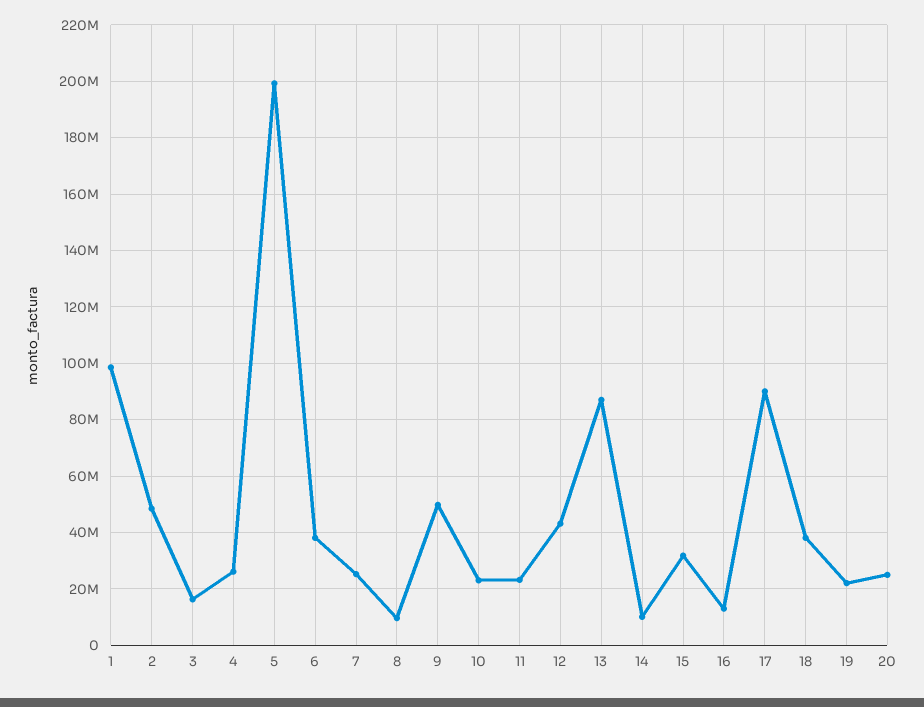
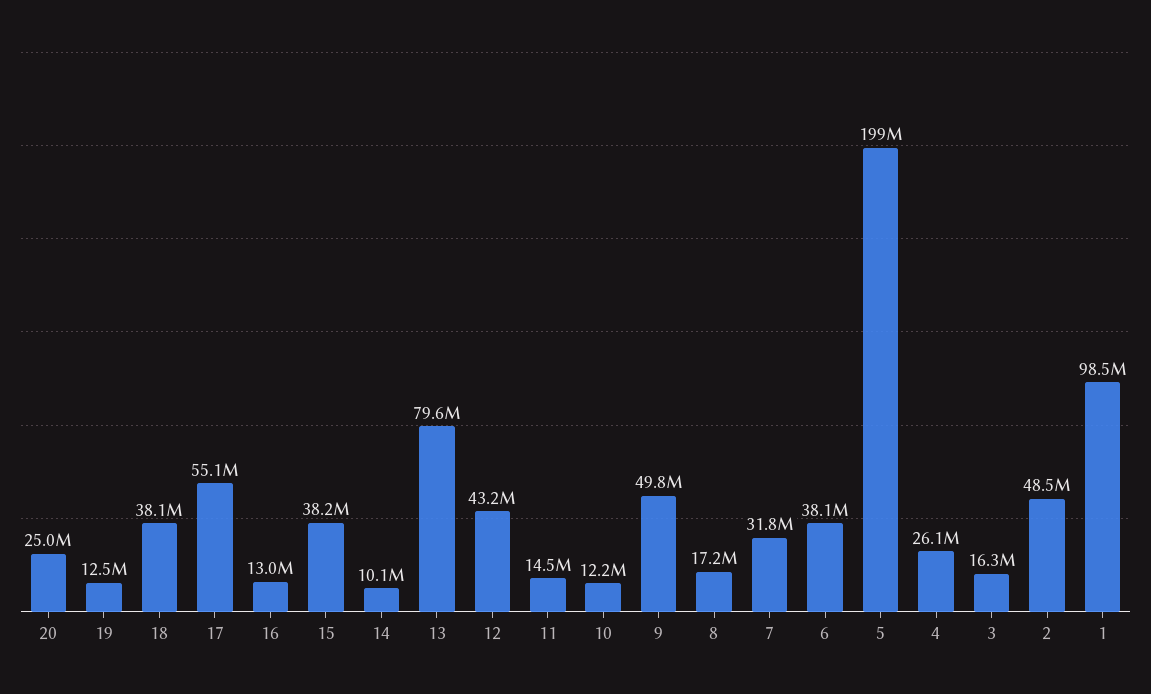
  {
    "1": 98500000,
    "2": 48500000,
    "3": 16300000,
    "4": 26100000,
    "5": 199000000,
    "6": 38100000,
-   "7": 25000000,
+   "7": 31800000,
-   "8": 10000000,
+   "8": 17200000,
    "9": 49800000,
-   "10": 22500000,
+   "10": 12200000,
-   "11": 22500000,
+   "11": 14500000,
    "12": 43200000,
-   "13": 87500000,
+   "13": 79600000,
    "14": 10100000,
-   "15": 32500000,
+   "15": 38200000,
    "16": 13000000,
-   "17": 90000000,
+   "17": 55100000,
    "18": 38100000,
-   "19": 22500000,
+   "19": 12500000,
    "20": 25000000
  }

